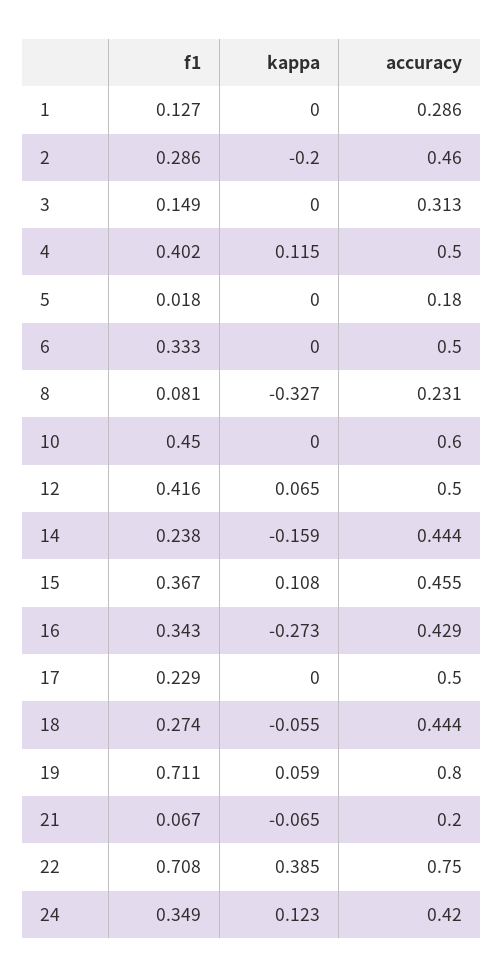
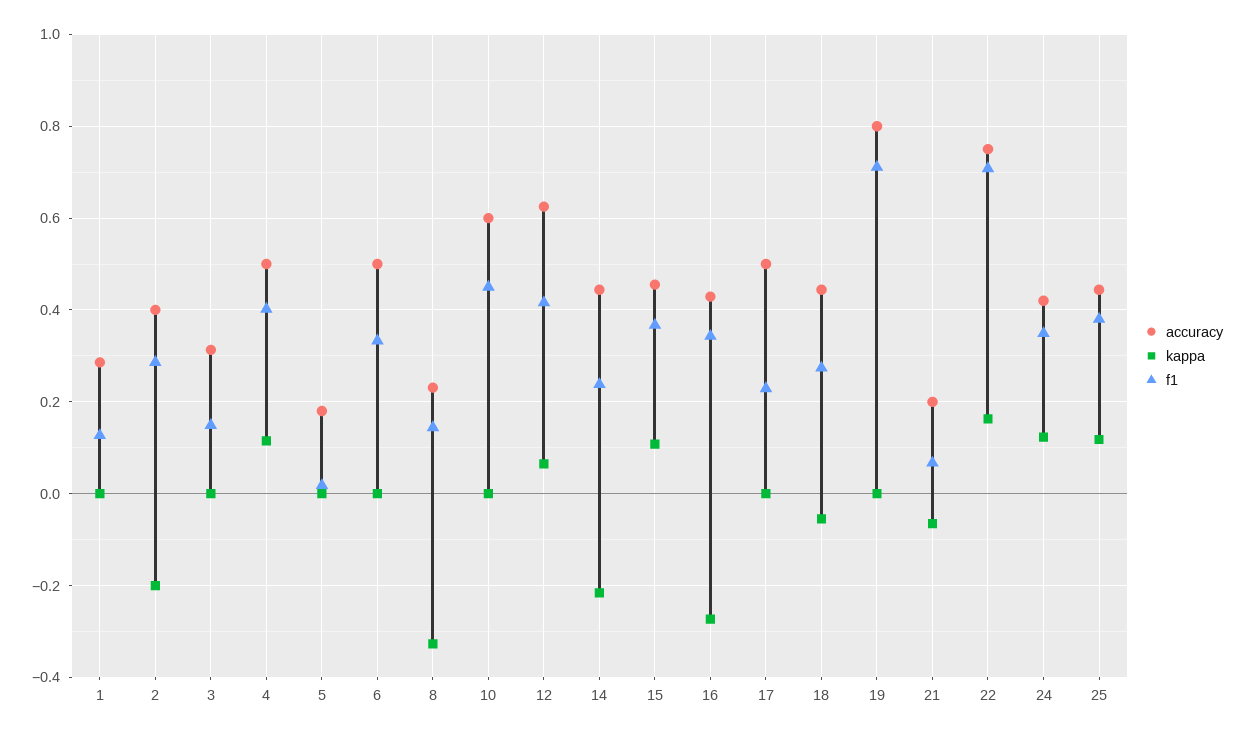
  {
    "f1": {
      "1": 0.127,
      "2": 0.286,
      "3": 0.149,
      "4": 0.402,
      "5": 0.018,
      "6": 0.333,
-     "8": 0.081,
+     "8": 0.14,
      "10": 0.45,
      "12": 0.416,
      "14": 0.238,
      "15": 0.367,
      "16": 0.343,
      "17": 0.229,
      "18": 0.274,
      "19": 0.711,
      "21": 0.067,
      "22": 0.708,
-     "24": 0.349
+     "24": 0.349,
+     "25": 0.38
    },
    "kappa": {
      "1": 0,
      "2": -0.2,
      "3": 0,
      "4": 0.115,
      "5": 0,
      "6": 0,
      "8": -0.327,
      "10": 0,
      "12": 0.065,
-     "14": -0.159,
+     "14": -0.22,
      "15": 0.108,
      "16": -0.273,
      "17": 0,
      "18": -0.055,
-     "19": 0.059,
+     "19": 0,
      "21": -0.065,
-     "22": 0.385,
+     "22": 0.16,
-     "24": 0.123
+     "24": 0.123,
+     "25": 0.12
    },
    "accuracy": {
      "1": 0.286,
-     "2": 0.46,
+     "2": 0.4,
      "3": 0.313,
      "4": 0.5,
      "5": 0.18,
      "6": 0.5,
      "8": 0.231,
      "10": 0.6,
-     "12": 0.5,
+     "12": 0.62,
      "14": 0.444,
      "15": 0.455,
      "16": 0.429,
      "17": 0.5,
      "18": 0.444,
      "19": 0.8,
      "21": 0.2,
      "22": 0.75,
-     "24": 0.42
+     "24": 0.42,
+     "25": 0.44
    }
  }

